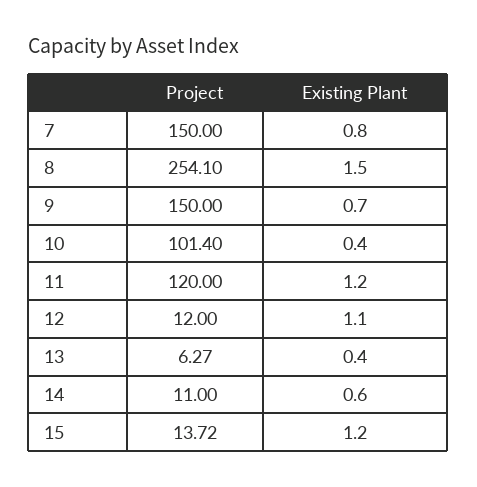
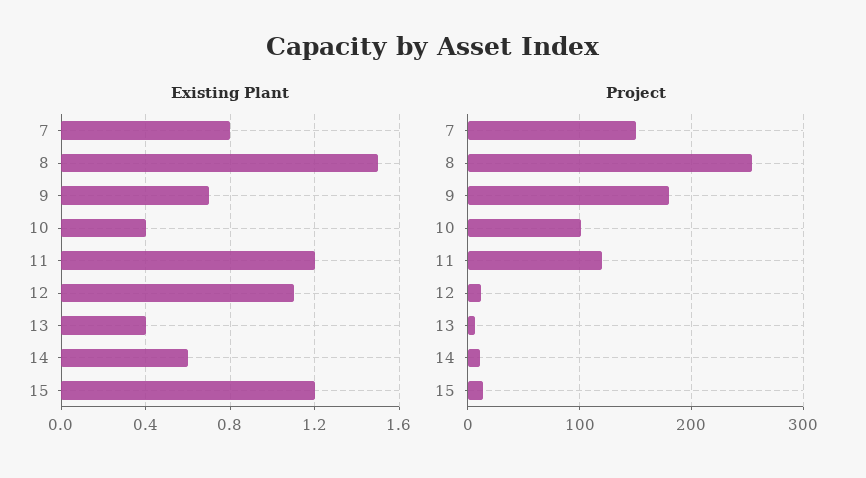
  {
    "Project": {
      "7": 150,
      "8": 254.1,
-     "9": 150,
+     "9": 180,
      "10": 101.4,
      "11": 120,
      "12": 12,
      "13": 6.27,
      "14": 11,
      "15": 13.72
    },
    "Existing Plant": {
      "7": 0.8,
      "8": 1.5,
      "9": 0.7,
      "10": 0.4,
      "11": 1.2,
      "12": 1.1,
      "13": 0.4,
      "14": 0.6,
      "15": 1.2
    }
  }

